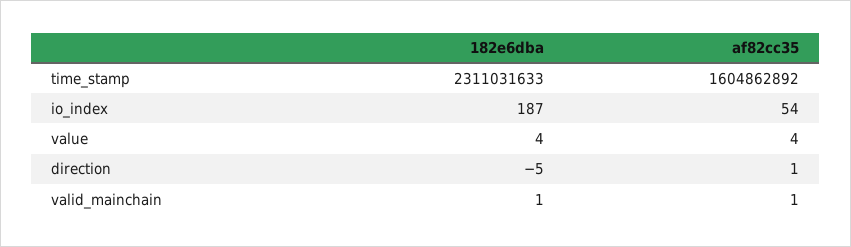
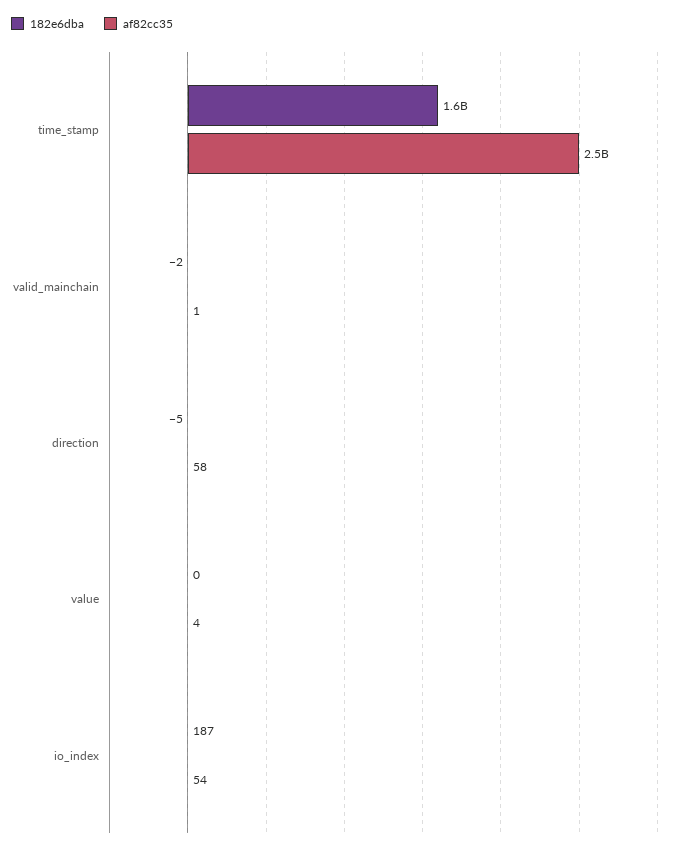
  {
    "182e6dba": {
-     "time_stamp": 2311031633,
+     "time_stamp": 1600000000,
      "io_index": 187,
-     "value": 4,
+     "value": 0,
      "direction": -5,
-     "valid_mainchain": 1
+     "valid_mainchain": -2
    },
    "af82cc35": {
-     "time_stamp": 1604862892,
+     "time_stamp": 2500000000,
      "io_index": 54,
      "value": 4,
-     "direction": 1,
+     "direction": 58,
      "valid_mainchain": 1
    }
  }

